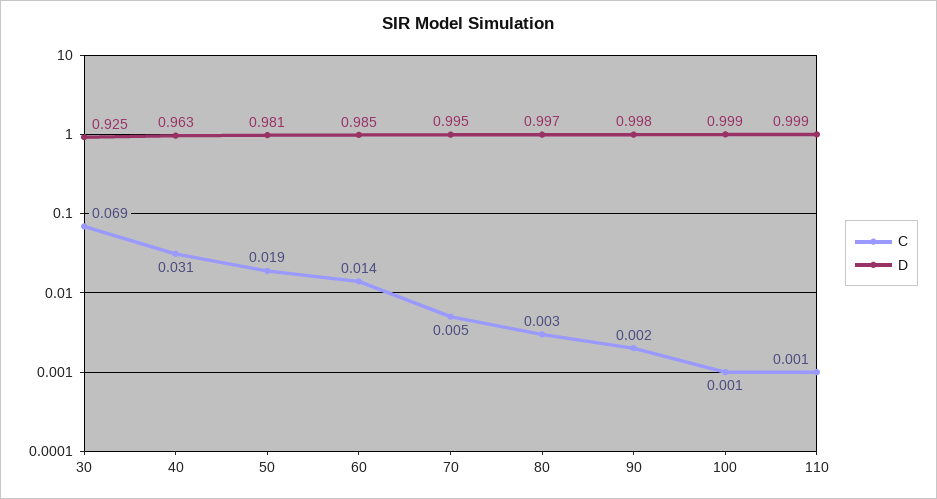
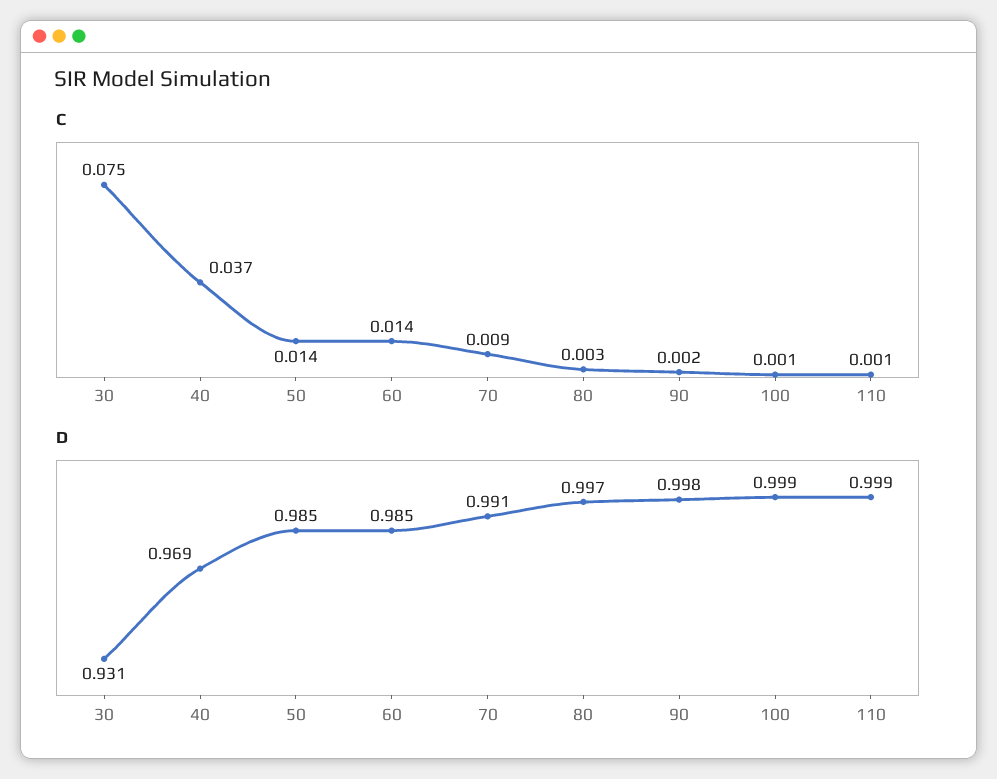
  {
    "C": {
-     "30": 0.069,
+     "30": 0.075,
-     "40": 0.031,
+     "40": 0.037,
-     "50": 0.019,
+     "50": 0.014,
      "60": 0.014,
-     "70": 0.005,
+     "70": 0.009,
      "80": 0.003,
      "90": 0.002,
      "100": 0.001,
      "110": 0.001
    },
    "D": {
-     "30": 0.925,
+     "30": 0.931,
-     "40": 0.963,
+     "40": 0.969,
-     "50": 0.981,
+     "50": 0.985,
      "60": 0.985,
-     "70": 0.995,
+     "70": 0.991,
      "80": 0.997,
      "90": 0.998,
      "100": 0.999,
      "110": 0.999
    }
  }

